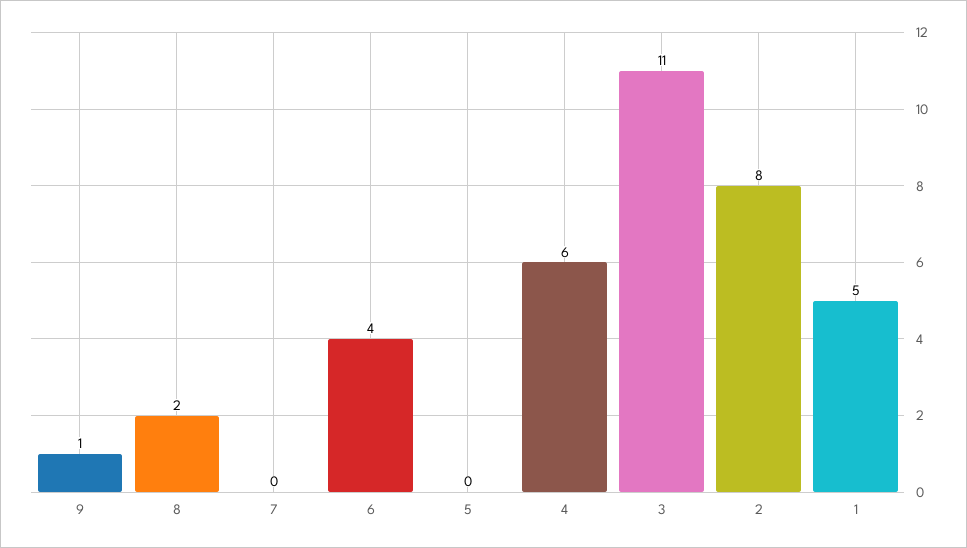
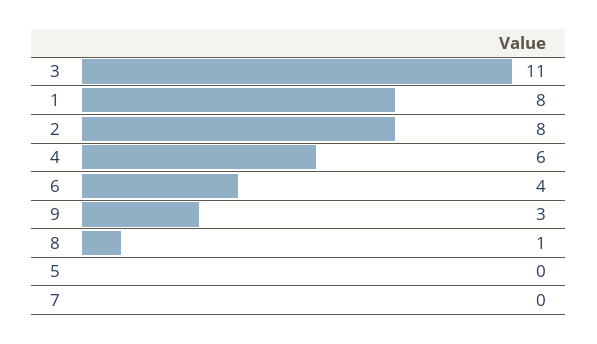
  {
-   "9": 1,
+   "9": 3,
-   "8": 2,
+   "8": 1,
    "7": 0,
    "6": 4,
    "5": 0,
    "4": 6,
    "3": 11,
    "2": 8,
-   "1": 5
+   "1": 8
  }

